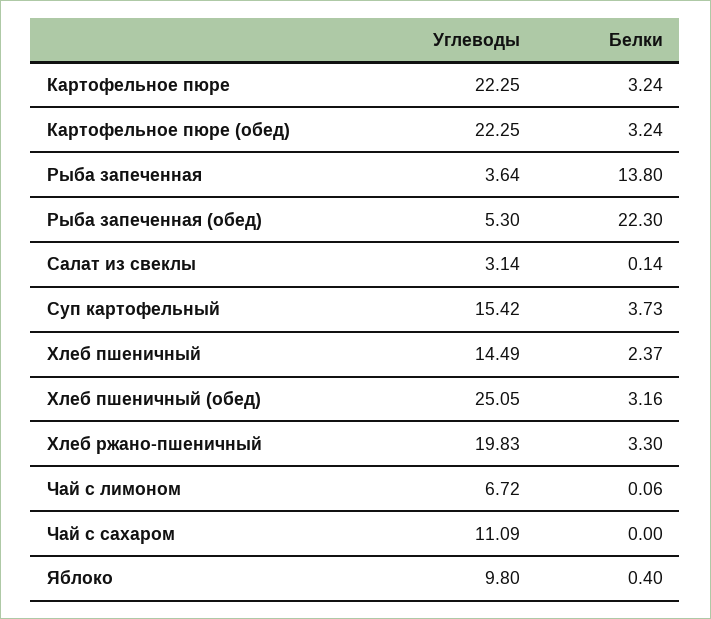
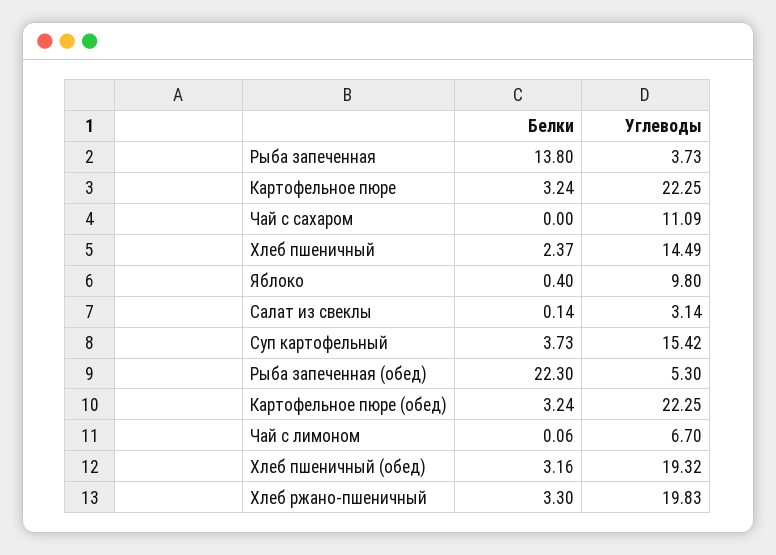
  {
    "Углеводы": {
      "Картофельное пюре": 22.25,
      "Картофельное пюре (обед)": 22.25,
-     "Рыба запеченная": 3.64,
+     "Рыба запеченная": 3.73,
      "Рыба запеченная (обед)": 5.3,
      "Салат из свеклы": 3.14,
      "Суп картофельный": 15.42,
      "Хлеб пшеничный": 14.49,
-     "Хлеб пшеничный (обед)": 25.05,
+     "Хлеб пшеничный (обед)": 19.32,
      "Хлеб ржано-пшеничный": 19.83,
-     "Чай с лимоном": 6.72,
+     "Чай с лимоном": 6.7,
      "Чай с сахаром": 11.09,
      "Яблоко": 9.8
    },
    "Белки": {
      "Картофельное пюре": 3.24,
      "Картофельное пюре (обед)": 3.24,
      "Рыба запеченная": 13.8,
      "Рыба запеченная (обед)": 22.3,
      "Салат из свеклы": 0.14,
      "Суп картофельный": 3.73,
      "Хлеб пшеничный": 2.37,
      "Хлеб пшеничный (обед)": 3.16,
      "Хлеб ржано-пшеничный": 3.3,
      "Чай с лимоном": 0.06,
      "Чай с сахаром": 0,
      "Яблоко": 0.4
    }
  }

